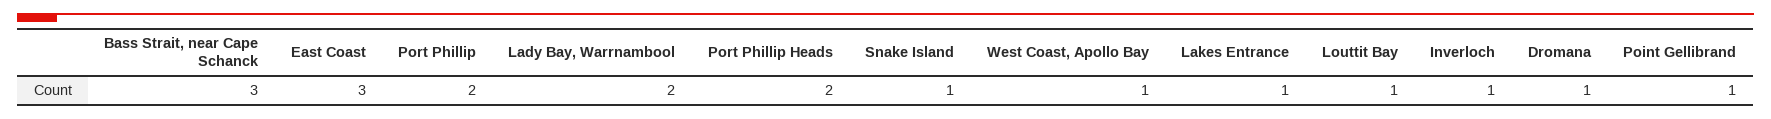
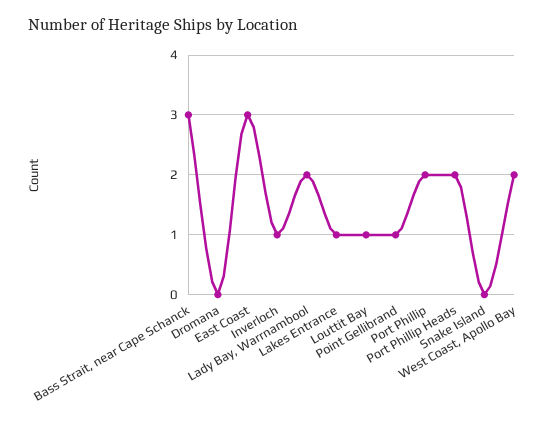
  {
    "Bass Strait, near Cape Schanck": 3,
    "East Coast": 3,
    "Port Phillip": 2,
    "Lady Bay, Warrnambool": 2,
    "Port Phillip Heads": 2,
-   "Snake Island": 1,
+   "Snake Island": 0,
-   "West Coast, Apollo Bay": 1,
+   "West Coast, Apollo Bay": 2,
    "Lakes Entrance": 1,
    "Louttit Bay": 1,
    "Inverloch": 1,
-   "Dromana": 1,
+   "Dromana": 0,
    "Point Gellibrand": 1
  }

